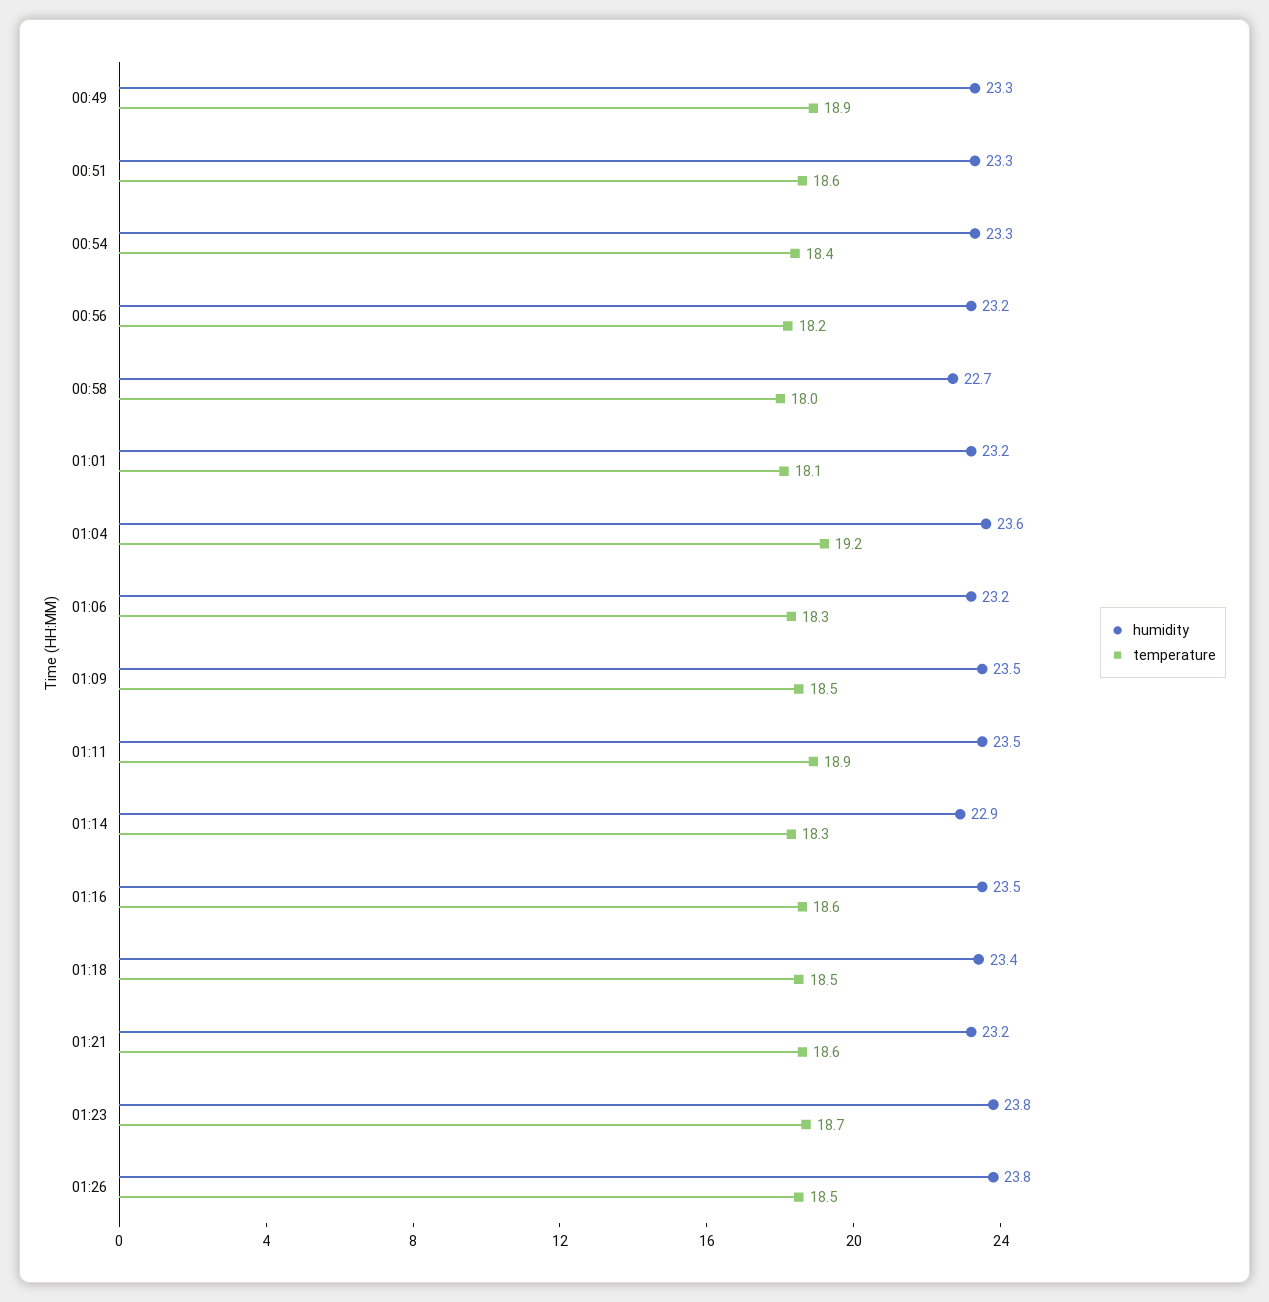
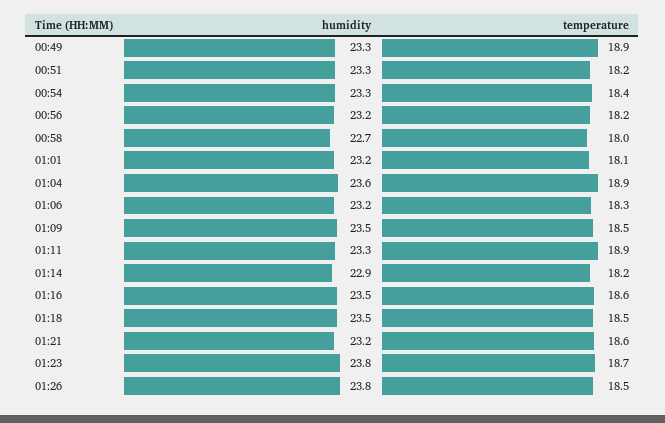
  {
    "humidity": {
      "00:49": 23.3,
      "00:51": 23.3,
      "00:54": 23.3,
      "00:56": 23.2,
      "00:58": 22.7,
      "01:01": 23.2,
      "01:04": 23.6,
      "01:06": 23.2,
      "01:09": 23.5,
-     "01:11": 23.5,
+     "01:11": 23.3,
      "01:14": 22.9,
      "01:16": 23.5,
-     "01:18": 23.4,
+     "01:18": 23.5,
      "01:21": 23.2,
      "01:23": 23.8,
      "01:26": 23.8
    },
    "temperature": {
      "00:49": 18.9,
-     "00:51": 18.6,
+     "00:51": 18.2,
      "00:54": 18.4,
      "00:56": 18.2,
      "00:58": 18,
      "01:01": 18.1,
-     "01:04": 19.2,
+     "01:04": 18.9,
      "01:06": 18.3,
      "01:09": 18.5,
      "01:11": 18.9,
-     "01:14": 18.3,
+     "01:14": 18.2,
      "01:16": 18.6,
      "01:18": 18.5,
      "01:21": 18.6,
      "01:23": 18.7,
      "01:26": 18.5
    }
  }

